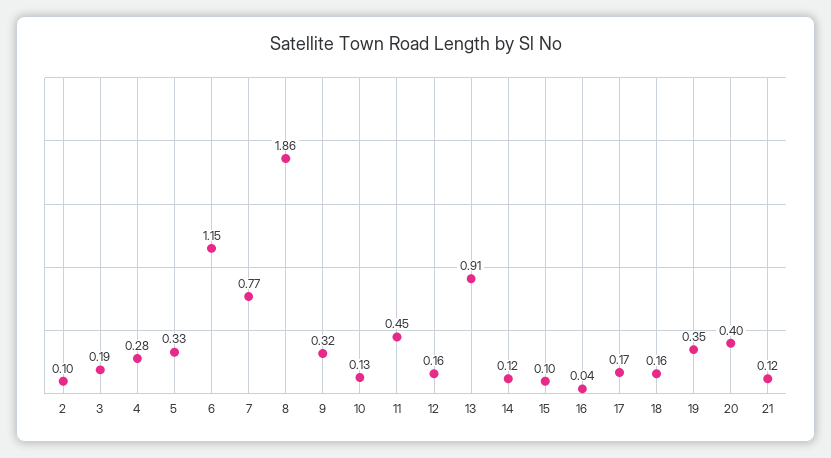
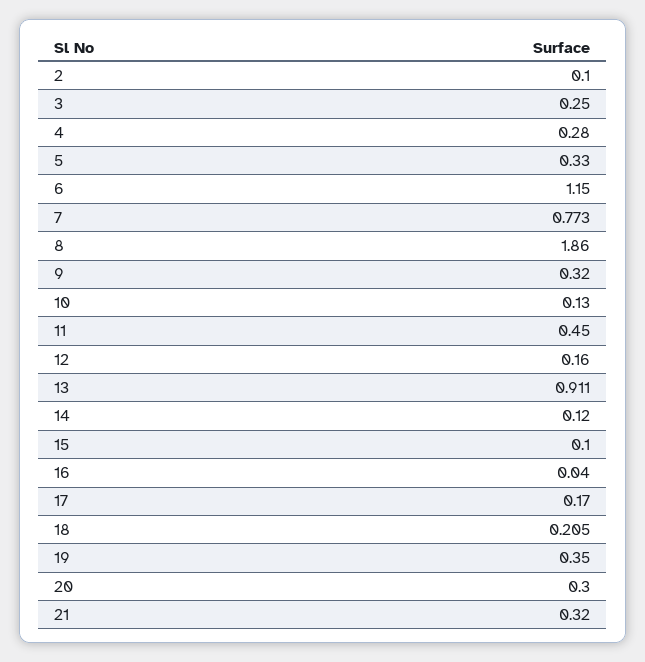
  {
    "2": 0.1,
-   "3": 0.19,
+   "3": 0.25,
    "4": 0.28,
    "5": 0.33,
    "6": 1.15,
    "7": 0.773,
    "8": 1.86,
    "9": 0.32,
    "10": 0.13,
    "11": 0.45,
    "12": 0.16,
    "13": 0.911,
    "14": 0.12,
    "15": 0.1,
    "16": 0.04,
    "17": 0.17,
-   "18": 0.16,
+   "18": 0.205,
    "19": 0.35,
-   "20": 0.4,
+   "20": 0.3,
-   "21": 0.12
+   "21": 0.32
  }

